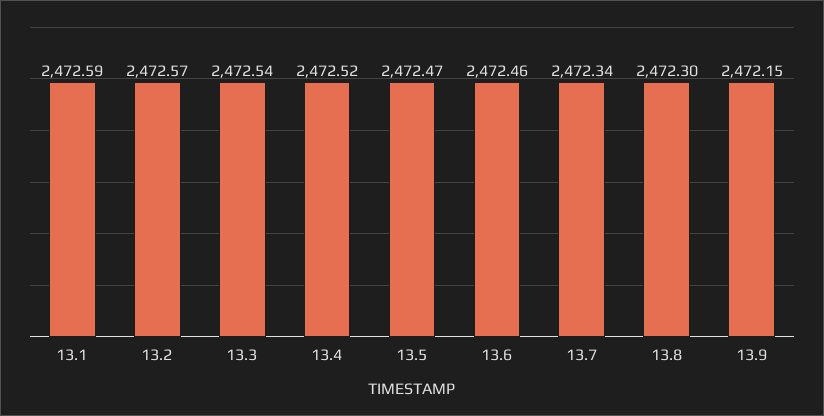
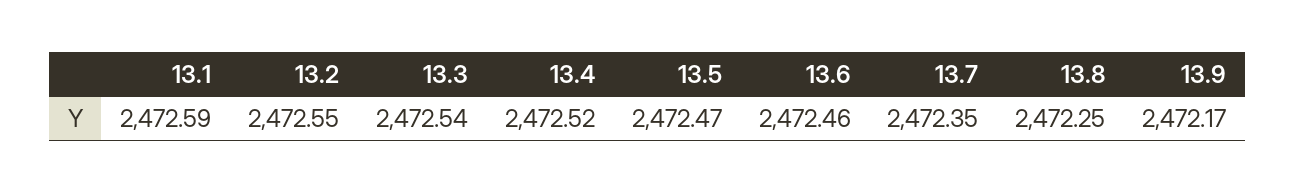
  {
    "13.1": 2472.59,
-   "13.2": 2472.57,
+   "13.2": 2472.55,
    "13.3": 2472.54,
    "13.4": 2472.52,
    "13.5": 2472.47,
    "13.6": 2472.46,
-   "13.7": 2472.34,
+   "13.7": 2472.35,
-   "13.8": 2472.3,
+   "13.8": 2472.25,
-   "13.9": 2472.15
+   "13.9": 2472.17
  }

